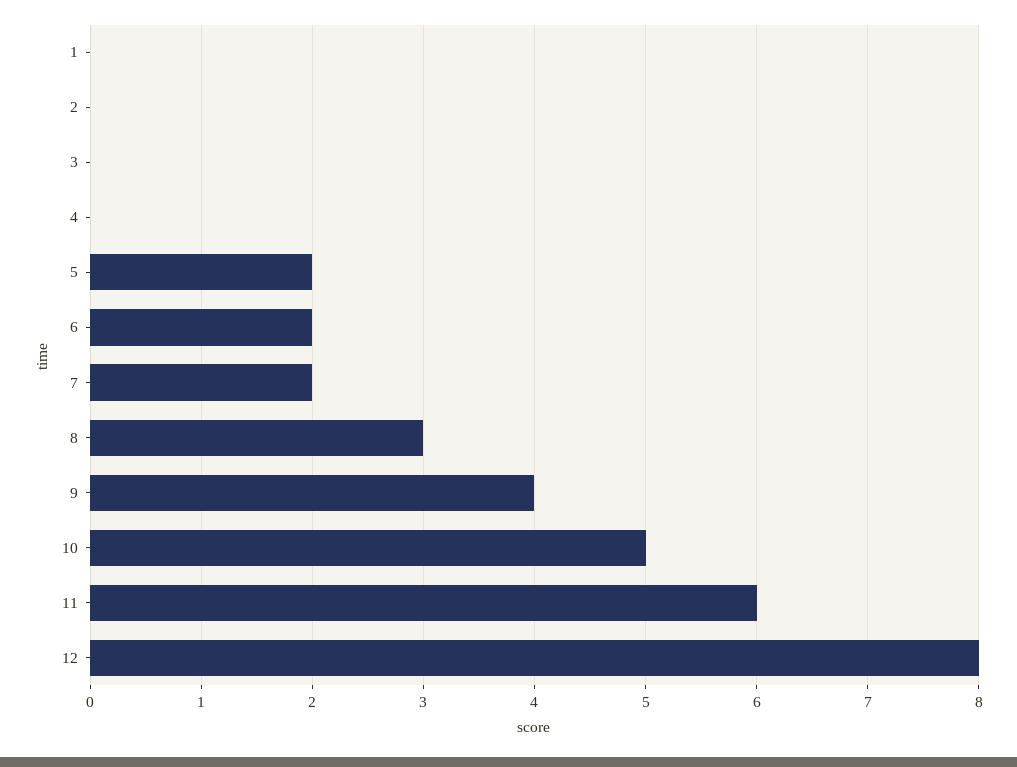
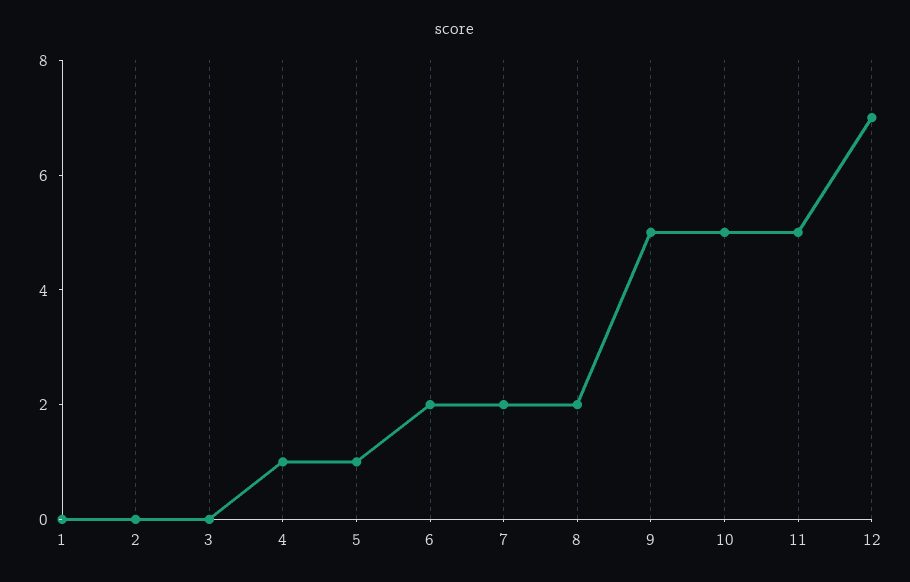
  {
    "1": 0,
    "2": 0,
    "3": 0,
-   "4": 0,
+   "4": 1,
-   "5": 2,
+   "5": 1,
    "6": 2,
    "7": 2,
-   "8": 3,
+   "8": 2,
-   "9": 4,
+   "9": 5,
    "10": 5,
-   "11": 6,
+   "11": 5,
-   "12": 8
+   "12": 7
  }

